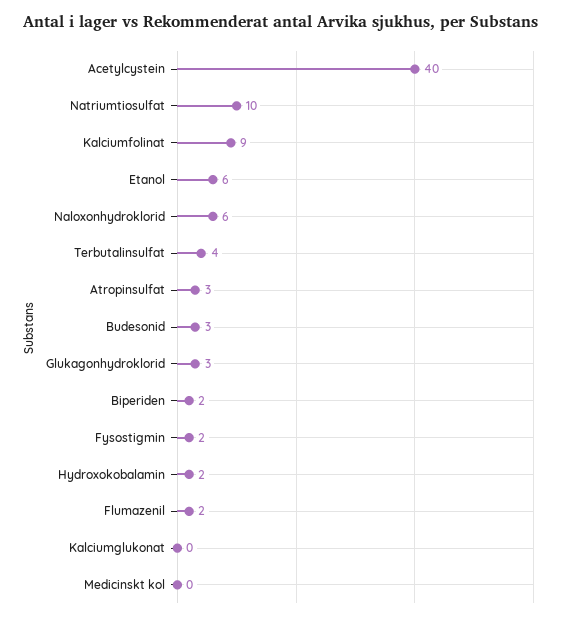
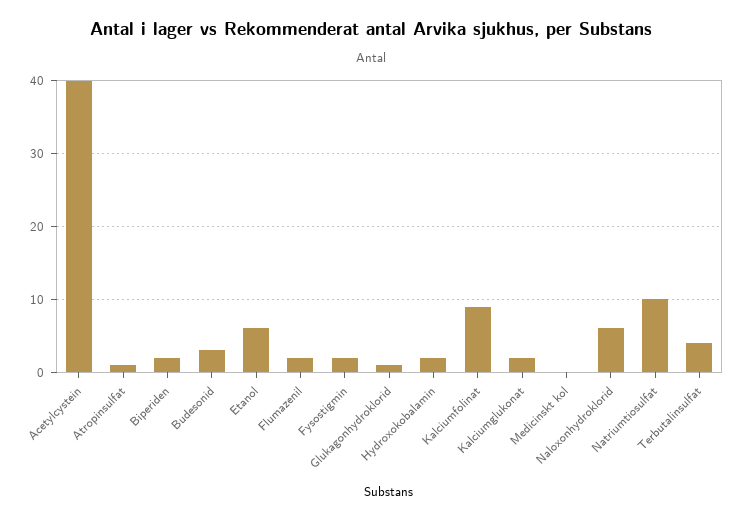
  {
    "Acetylcystein": 40,
    "Natriumtiosulfat": 10,
    "Kalciumfolinat": 9,
    "Etanol": 6,
    "Naloxonhydroklorid": 6,
    "Terbutalinsulfat": 4,
-   "Atropinsulfat": 3,
+   "Atropinsulfat": 1,
    "Budesonid": 3,
-   "Glukagonhydroklorid": 3,
+   "Glukagonhydroklorid": 1,
    "Biperiden": 2,
    "Fysostigmin": 2,
    "Hydroxokobalamin": 2,
    "Flumazenil": 2,
-   "Kalciumglukonat": 0,
+   "Kalciumglukonat": 2,
    "Medicinskt kol": 0
  }

